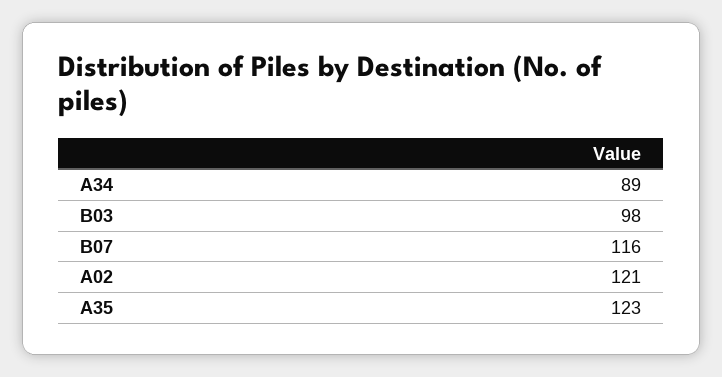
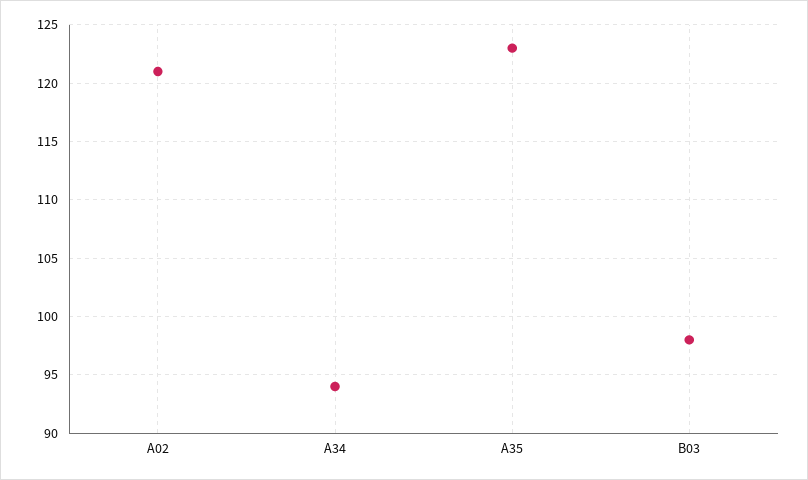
  {
-   "A34": 89,
+   "A34": 94,
    "B03": 98,
-   "B07": 116,
    "A02": 121,
    "A35": 123
  }

